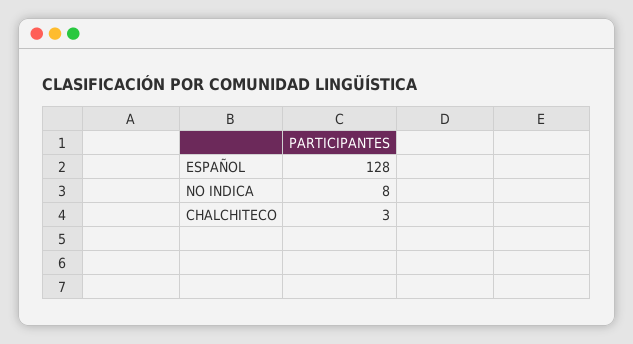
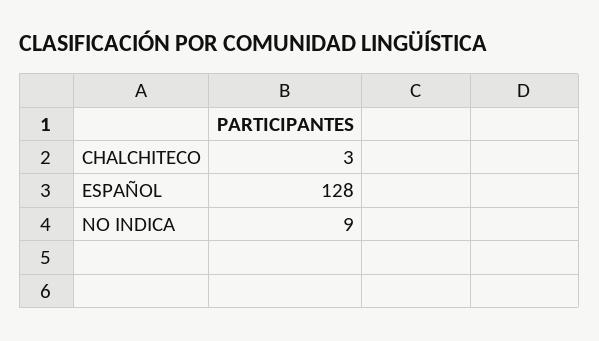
  {
    "ESPAÑOL": 128,
-   "NO INDICA": 8,
+   "NO INDICA": 9,
    "CHALCHITECO": 3
  }

